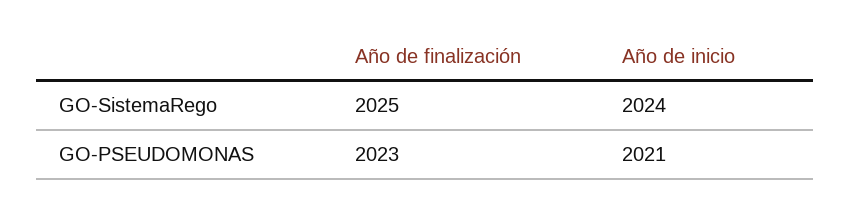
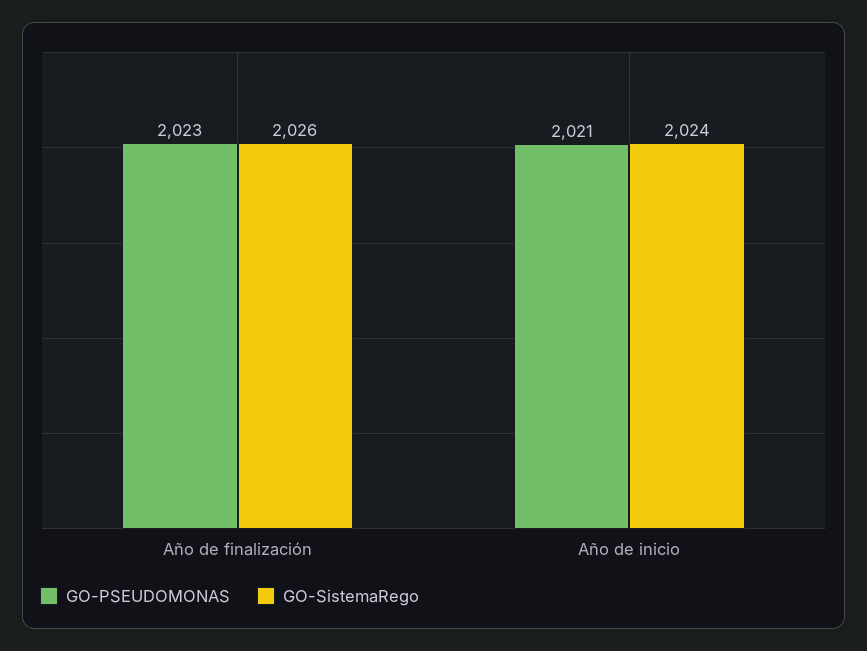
  {
    "GO-SistemaRego": {
-     "Año de finalización": 2025,
+     "Año de finalización": 2026,
      "Año de inicio": 2024
    },
    "GO-PSEUDOMONAS": {
      "Año de finalización": 2023,
      "Año de inicio": 2021
    }
  }

